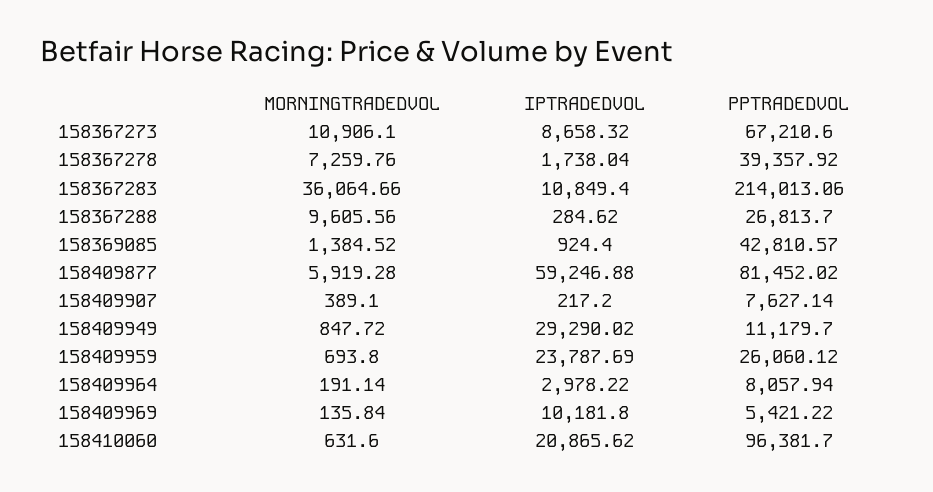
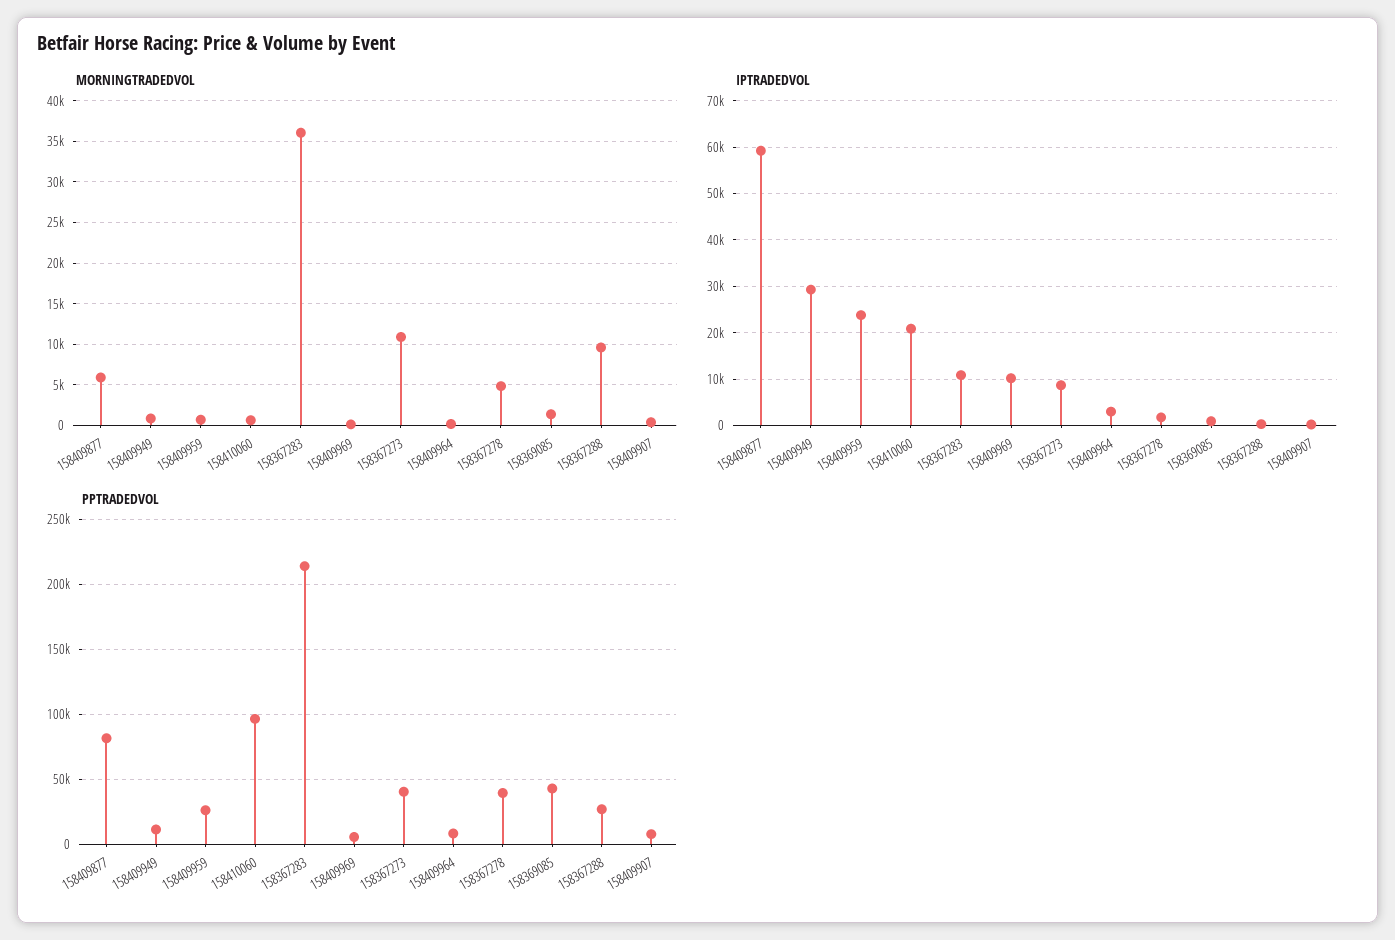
  {
    "MORNINGTRADEDVOL": {
      "158367273": 10906.1,
-     "158367278": 7259.76,
+     "158367278": 5000,
      "158367283": 36064.66,
      "158367288": 9605.56,
      "158369085": 1384.52,
      "158409877": 5919.28,
      "158409907": 389.1,
      "158409949": 847.72,
      "158409959": 693.8,
      "158409964": 191.14,
      "158409969": 135.84,
      "158410060": 631.6
    },
    "IPTRADEDVOL": {
      "158367273": 8658.32,
      "158367278": 1738.04,
      "158367283": 10849.4,
      "158367288": 284.62,
      "158369085": 924.4,
      "158409877": 59246.88,
      "158409907": 217.2,
      "158409949": 29290.02,
      "158409959": 23787.69,
      "158409964": 2978.22,
      "158409969": 10181.8,
      "158410060": 20865.62
    },
    "PPTRADEDVOL": {
-     "158367273": 67210.6,
+     "158367273": 40000,
      "158367278": 39357.92,
      "158367283": 214013.06,
      "158367288": 26813.7,
      "158369085": 42810.57,
      "158409877": 81452.02,
      "158409907": 7627.14,
      "158409949": 11179.7,
      "158409959": 26060.12,
      "158409964": 8057.94,
      "158409969": 5421.22,
      "158410060": 96381.7
    }
  }

